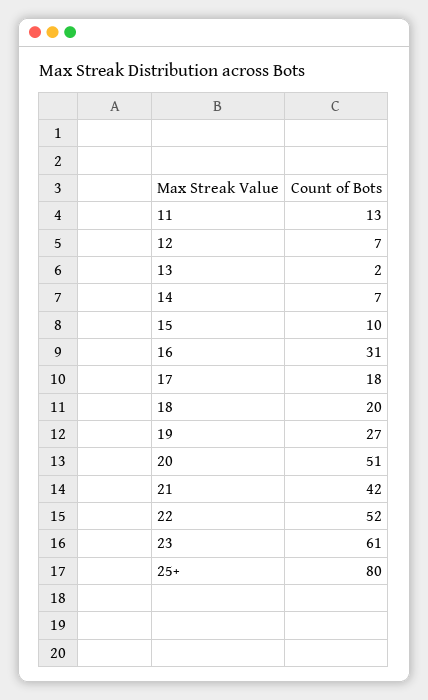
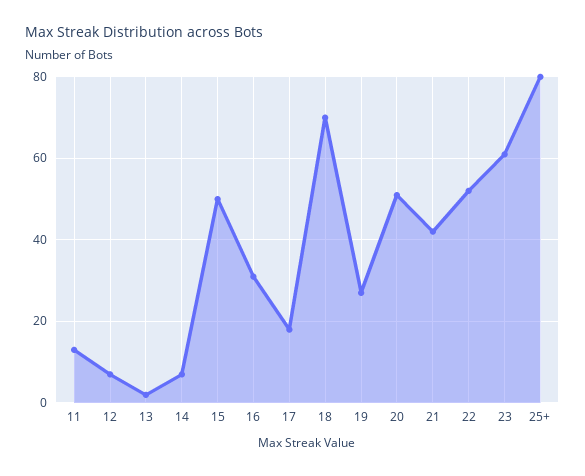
  {
    "11": 13,
    "12": 7,
    "13": 2,
    "14": 7,
-   "15": 10,
+   "15": 50,
    "16": 31,
    "17": 18,
-   "18": 20,
+   "18": 70,
    "19": 27,
    "20": 51,
    "21": 42,
    "22": 52,
    "23": 61,
    "25+": 80
  }

